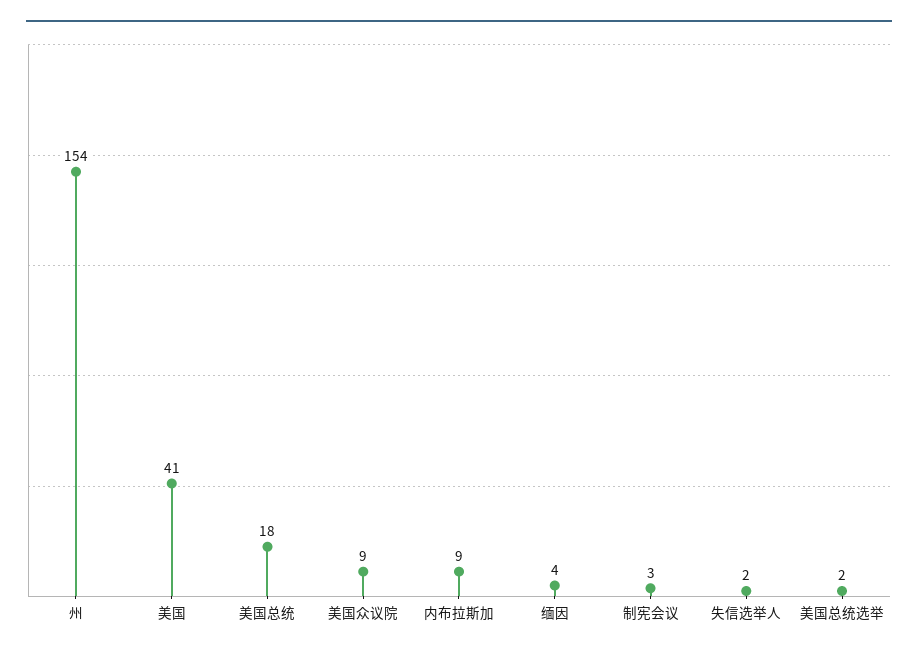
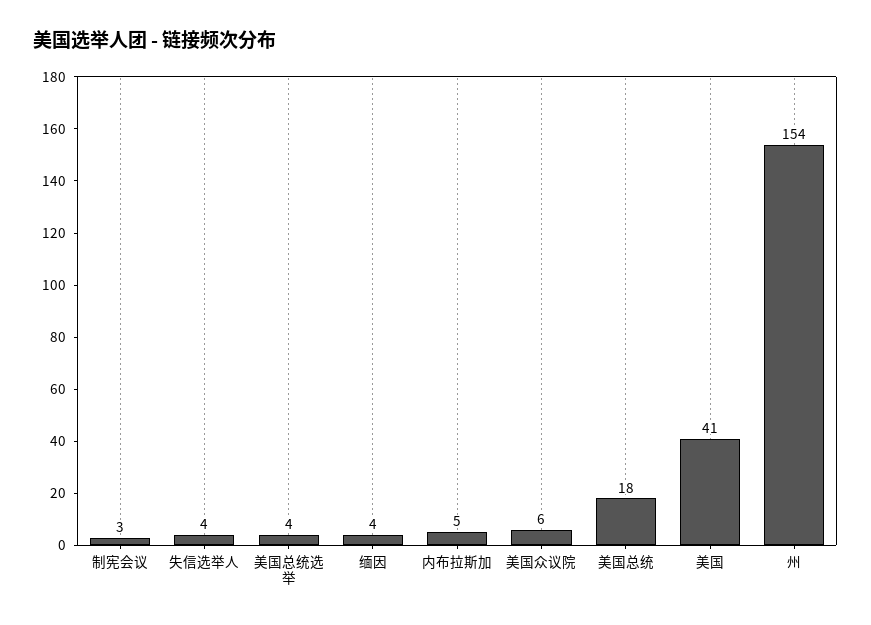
  {
    "州": 154,
    "美国": 41,
    "美国总统": 18,
-   "美国众议院": 9,
+   "美国众议院": 6,
-   "内布拉斯加": 9,
+   "内布拉斯加": 5,
    "缅因": 4,
    "制宪会议": 3,
-   "失信选举人": 2,
+   "失信选举人": 4,
-   "美国总统选举": 2
+   "美国总统选举": 4
  }

